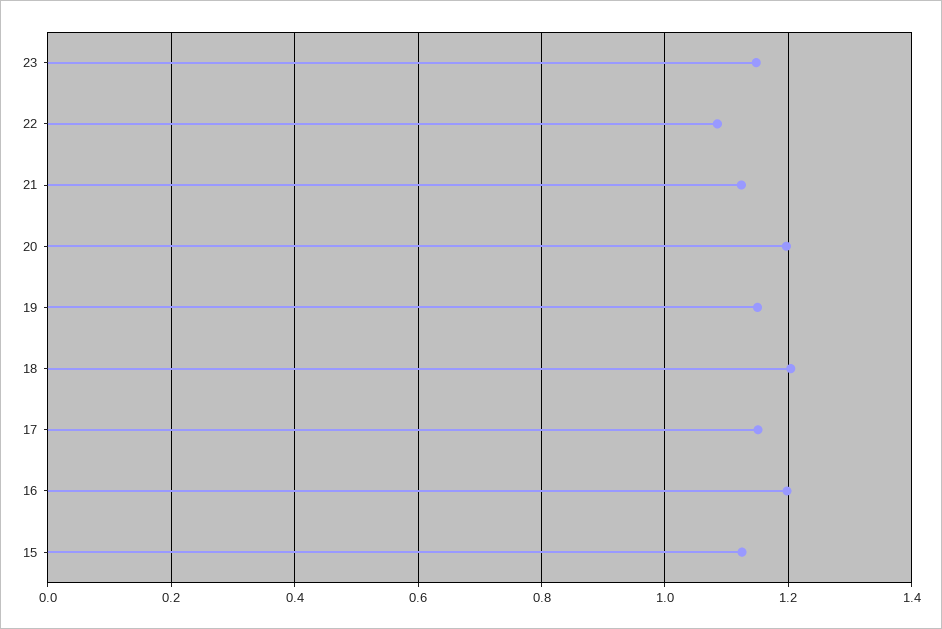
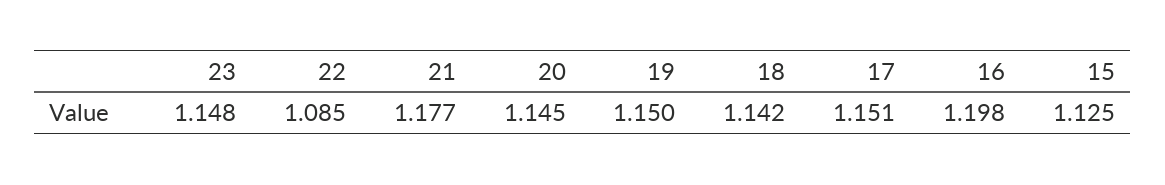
  {
    "23": 1.148,
    "22": 1.085,
-   "21": 1.12,
+   "21": 1.177,
-   "20": 1.2,
+   "20": 1.145,
    "19": 1.15,
-   "18": 1.2,
+   "18": 1.142,
    "17": 1.151,
    "16": 1.198,
    "15": 1.125
  }

